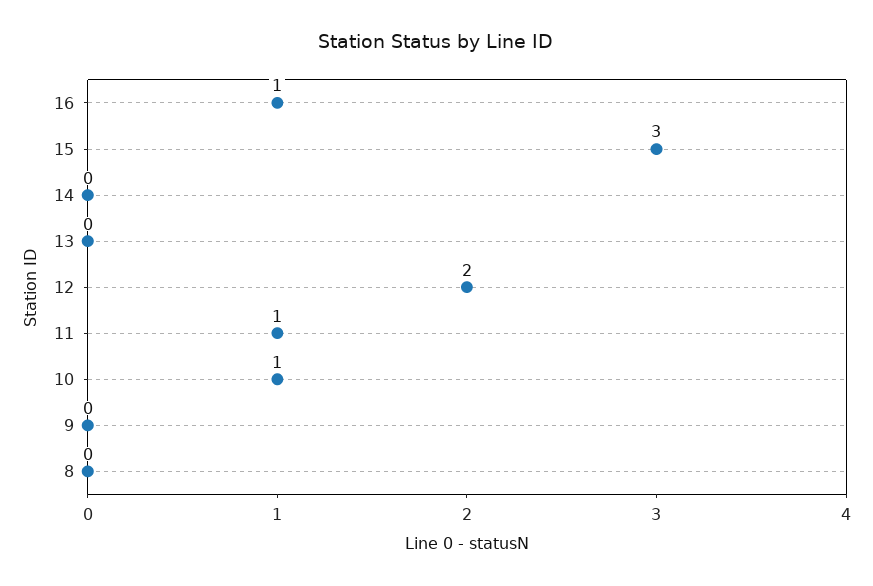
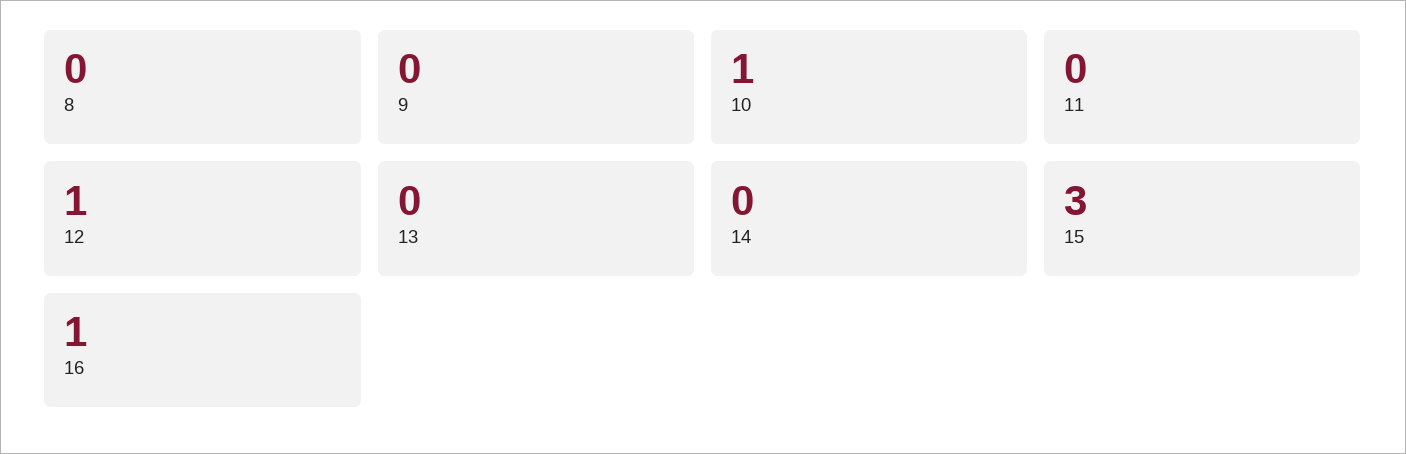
  {
    "16": 1,
    "15": 3,
    "14": 0,
    "13": 0,
-   "12": 2,
+   "12": 1,
-   "11": 1,
+   "11": 0,
    "10": 1,
    "9": 0,
    "8": 0
  }

